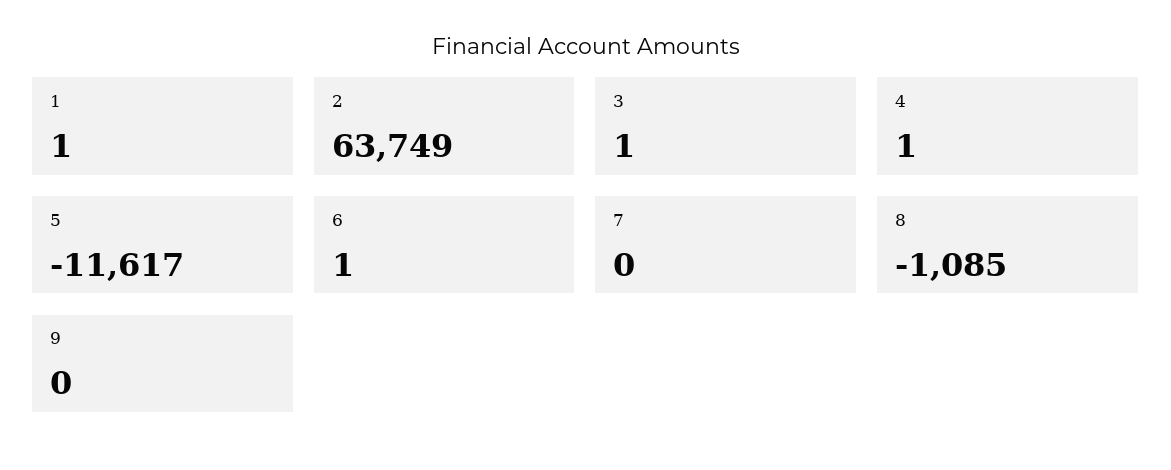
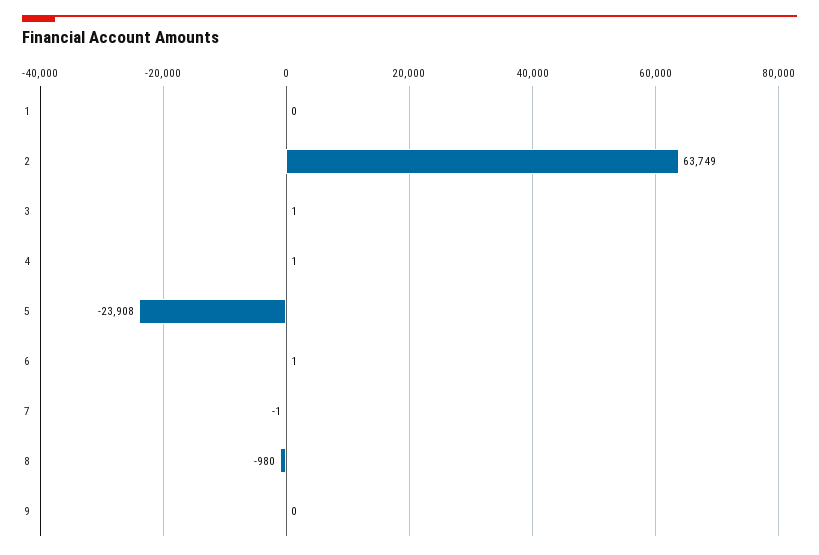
  {
-   "1": 1,
+   "1": 0,
    "2": 63749,
    "3": 1,
    "4": 1,
-   "5": -11617,
+   "5": -23908,
    "6": 1,
-   "7": 0,
+   "7": -1,
-   "8": -1085,
+   "8": -980,
    "9": 0
  }

